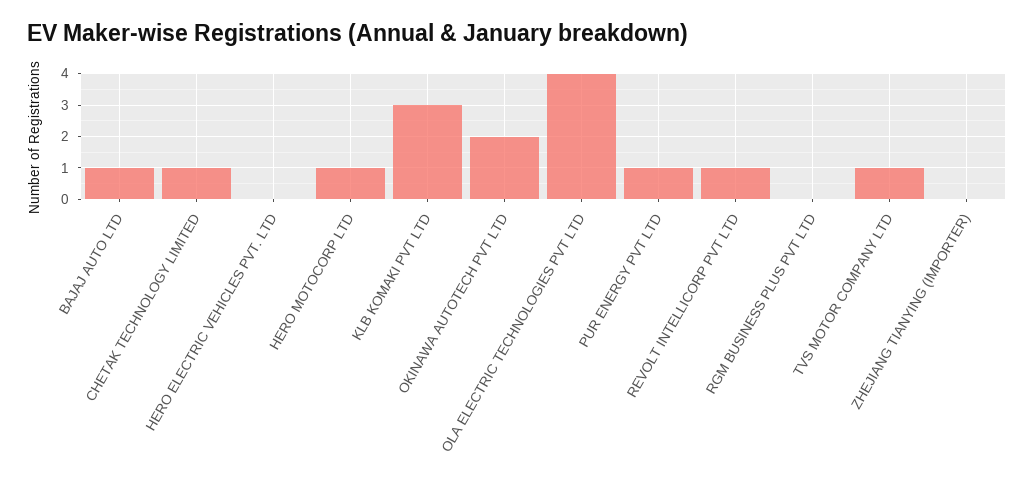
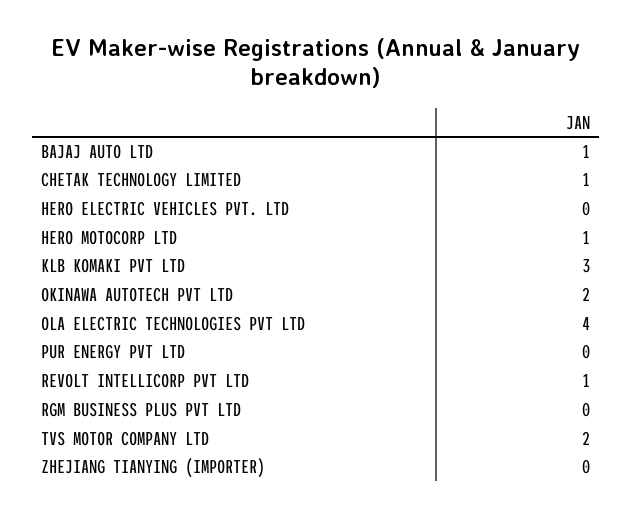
  {
    "BAJAJ AUTO LTD": 1,
    "CHETAK TECHNOLOGY LIMITED": 1,
    "HERO ELECTRIC VEHICLES PVT. LTD": 0,
    "HERO MOTOCORP LTD": 1,
    "KLB KOMAKI PVT LTD": 3,
    "OKINAWA AUTOTECH PVT LTD": 2,
    "OLA ELECTRIC TECHNOLOGIES PVT LTD": 4,
-   "PUR ENERGY PVT LTD": 1,
+   "PUR ENERGY PVT LTD": 0,
    "REVOLT INTELLICORP PVT LTD": 1,
    "RGM BUSINESS PLUS PVT LTD": 0,
-   "TVS MOTOR COMPANY LTD": 1,
+   "TVS MOTOR COMPANY LTD": 2,
    "ZHEJIANG TIANYING (IMPORTER)": 0
  }

